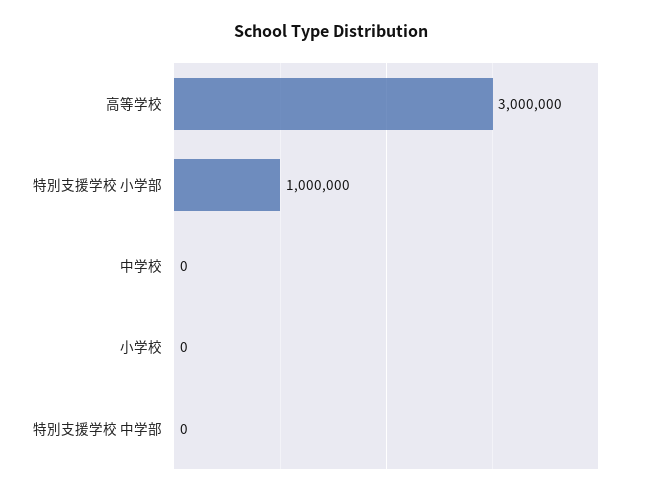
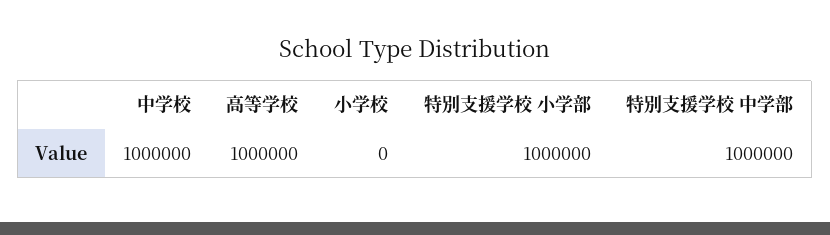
  {
-   "高等学校": 3000000,
+   "高等学校": 1000000,
    "特別支援学校 小学部": 1000000,
-   "中学校": 0,
+   "中学校": 1000000,
    "小学校": 0,
-   "特別支援学校 中学部": 0
+   "特別支援学校 中学部": 1000000
  }

